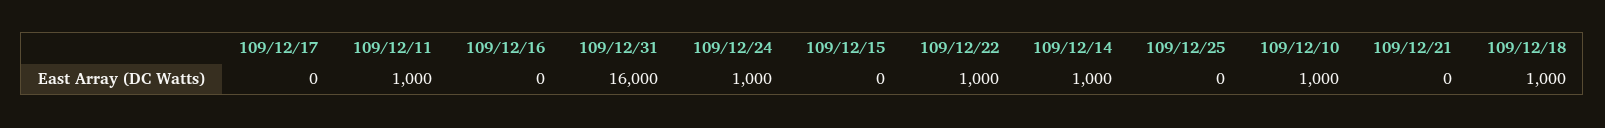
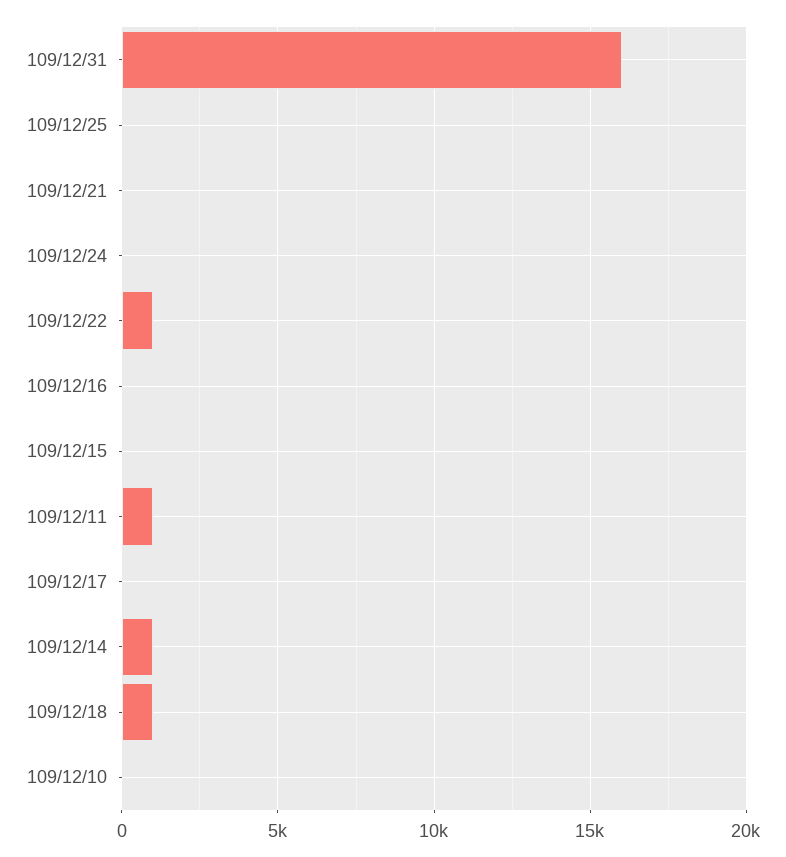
  {
    "109/12/17": 0,
    "109/12/11": 1000,
    "109/12/16": 0,
    "109/12/31": 16000,
-   "109/12/24": 1000,
+   "109/12/24": 0,
    "109/12/15": 0,
    "109/12/22": 1000,
    "109/12/14": 1000,
    "109/12/25": 0,
-   "109/12/10": 1000,
+   "109/12/10": 0,
    "109/12/21": 0,
    "109/12/18": 1000
  }

